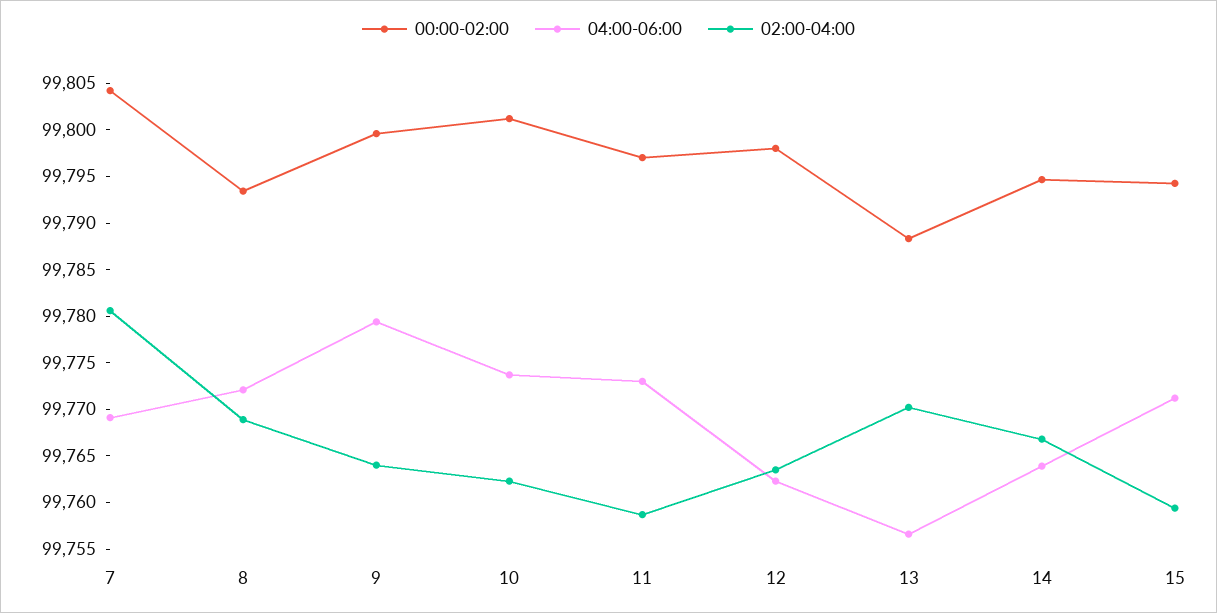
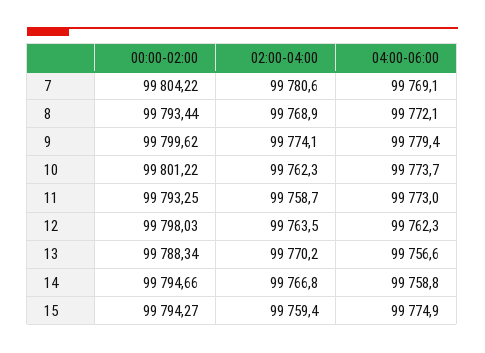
  {
    "00:00-02:00": {
      "7": 99804.22,
      "8": 99793.44,
      "9": 99799.62,
      "10": 99801.22,
-     "11": 99797,
+     "11": 99793.25,
      "12": 99798.03,
      "13": 99788.34,
      "14": 99794.66,
      "15": 99794.27
    },
    "04:00-06:00": {
      "7": 99769.1,
      "8": 99772.1,
      "9": 99779.4,
      "10": 99773.7,
      "11": 99773,
      "12": 99762.3,
      "13": 99756.6,
-     "14": 99764,
+     "14": 99758.8,
-     "15": 99771
+     "15": 99774.9
    },
    "02:00-04:00": {
      "7": 99780.6,
      "8": 99768.9,
-     "9": 99764,
+     "9": 99774.1,
      "10": 99762.3,
      "11": 99758.7,
      "12": 99763.5,
      "13": 99770.2,
      "14": 99766.8,
      "15": 99759.4
    }
  }

